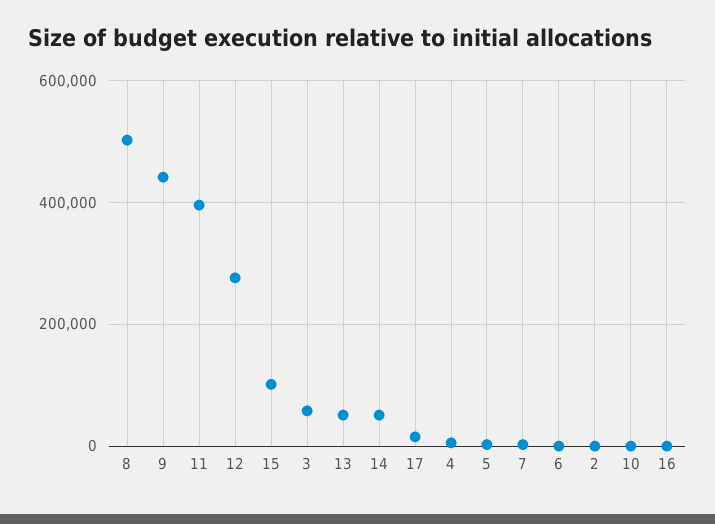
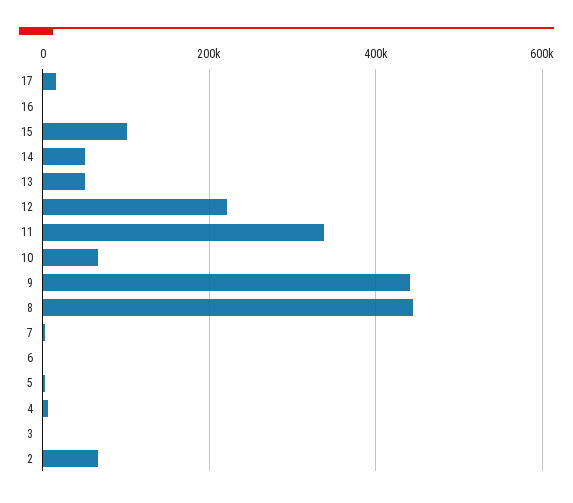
  {
-   "8": 500000,
+   "8": 440000,
    "9": 440000,
-   "11": 400000,
+   "11": 340000,
-   "12": 280000,
+   "12": 220000,
    "15": 100000,
-   "3": 60000,
+   "3": 0,
    "13": 60000,
    "14": 60000,
    "17": 20000,
    "4": 0,
    "5": 0,
    "7": 0,
    "6": 0,
-   "2": 0,
+   "2": 60000,
-   "10": 0,
+   "10": 60000,
    "16": 0
  }

